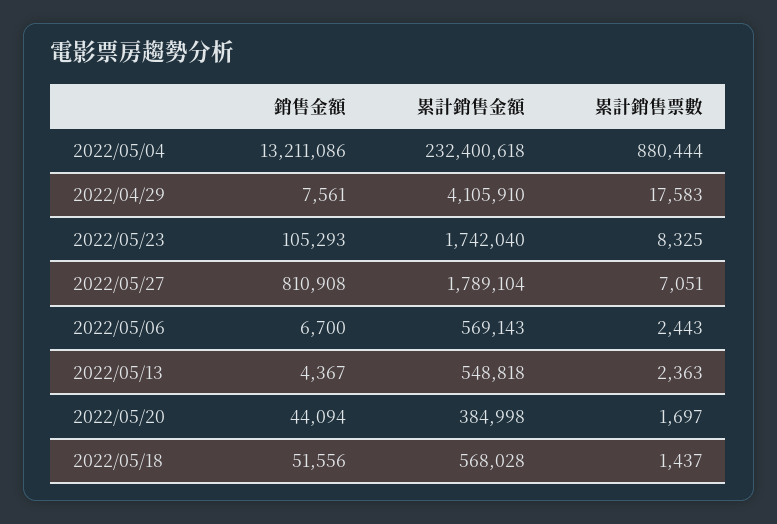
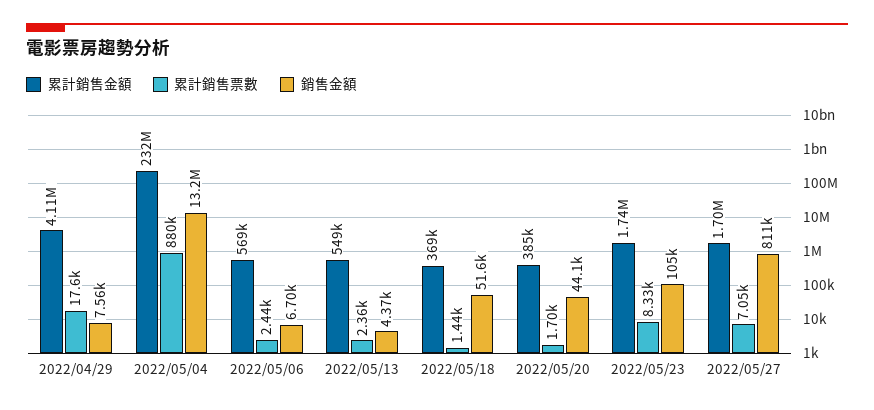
  {
    "銷售金額": {
      "2022/05/04": 13211086,
      "2022/04/29": 7561,
      "2022/05/23": 105293,
      "2022/05/27": 810908,
      "2022/05/06": 6700,
      "2022/05/13": 4367,
      "2022/05/20": 44094,
      "2022/05/18": 51556
    },
    "累計銷售金額": {
      "2022/05/04": 232400618,
      "2022/04/29": 4105910,
      "2022/05/23": 1742040,
-     "2022/05/27": 1789104,
+     "2022/05/27": 1700000,
      "2022/05/06": 569143,
      "2022/05/13": 548818,
      "2022/05/20": 384998,
-     "2022/05/18": 568028
+     "2022/05/18": 369000
    },
    "累計銷售票數": {
      "2022/05/04": 880444,
      "2022/04/29": 17583,
      "2022/05/23": 8325,
      "2022/05/27": 7051,
      "2022/05/06": 2443,
      "2022/05/13": 2363,
      "2022/05/20": 1697,
      "2022/05/18": 1437
    }
  }

